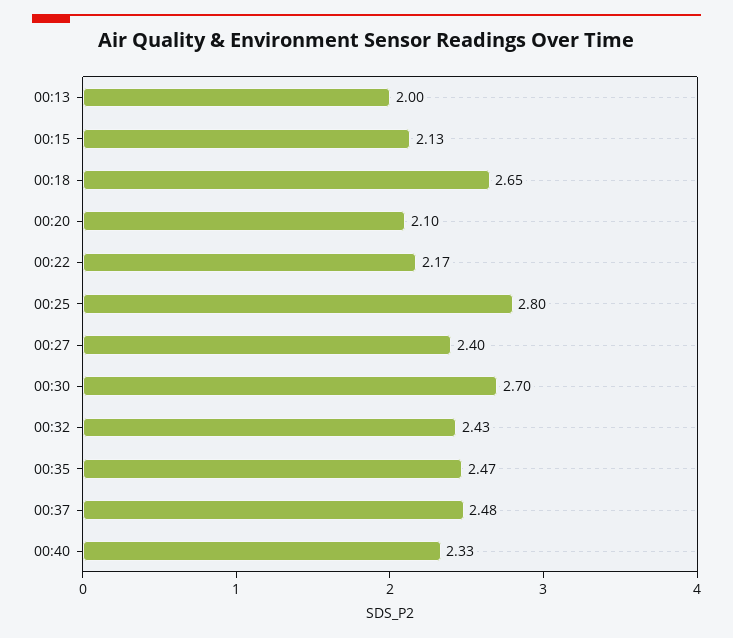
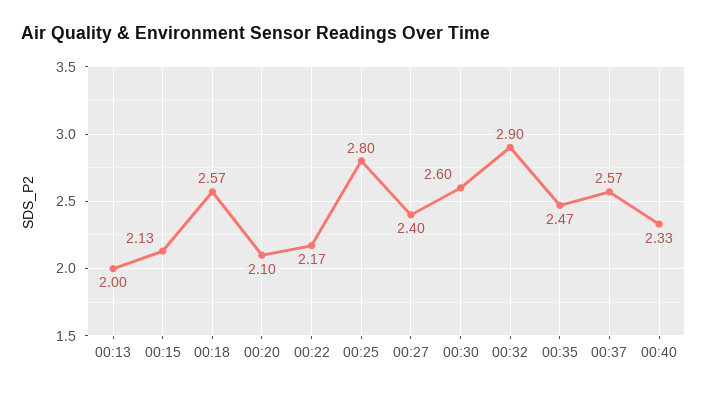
  {
    "00:13": 2,
    "00:15": 2.13,
-   "00:18": 2.65,
+   "00:18": 2.57,
    "00:20": 2.1,
    "00:22": 2.17,
    "00:25": 2.8,
    "00:27": 2.4,
-   "00:30": 2.7,
+   "00:30": 2.6,
-   "00:32": 2.43,
+   "00:32": 2.9,
    "00:35": 2.47,
-   "00:37": 2.48,
+   "00:37": 2.57,
    "00:40": 2.33
  }

